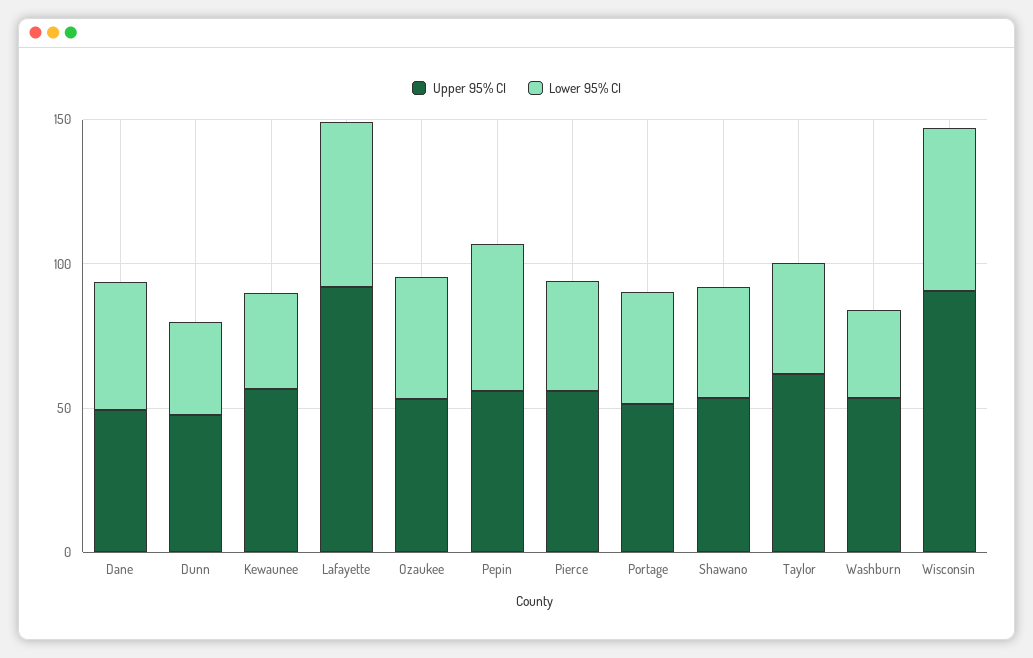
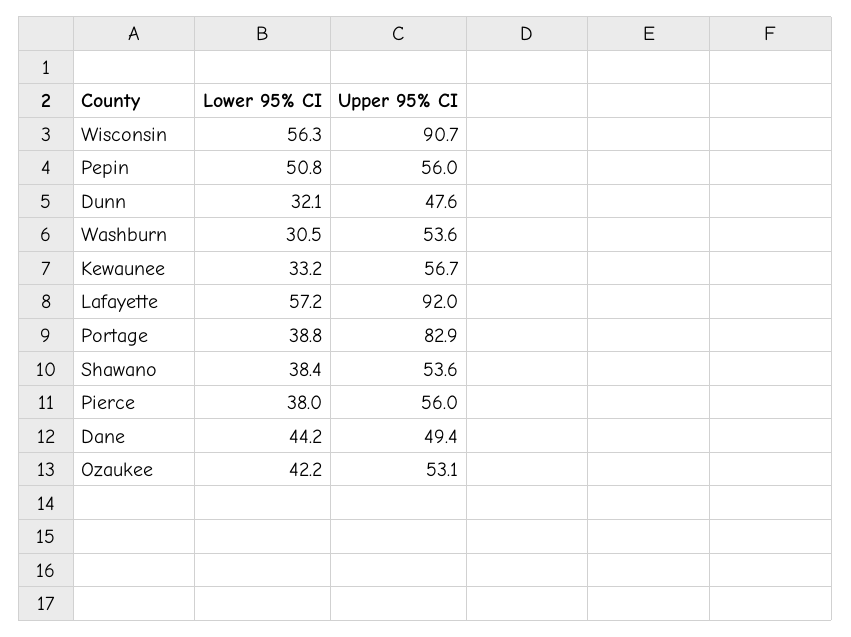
  {
    "Upper 95% CI": {
      "Dane": 49.4,
      "Dunn": 47.6,
      "Kewaunee": 56.7,
      "Lafayette": 92,
      "Ozaukee": 53.1,
      "Pepin": 56,
      "Pierce": 56,
-     "Portage": 50,
+     "Portage": 82.9,
      "Shawano": 53.6,
-     "Taylor": 60,
      "Washburn": 53.6,
      "Wisconsin": 90.7
    },
    "Lower 95% CI": {
      "Dane": 44.2,
      "Dunn": 32.1,
      "Kewaunee": 33.2,
      "Lafayette": 57.2,
      "Ozaukee": 42.2,
      "Pepin": 50.8,
      "Pierce": 38,
      "Portage": 38.8,
      "Shawano": 38.4,
-     "Taylor": 40,
      "Washburn": 30.5,
      "Wisconsin": 56.3
    }
  }

